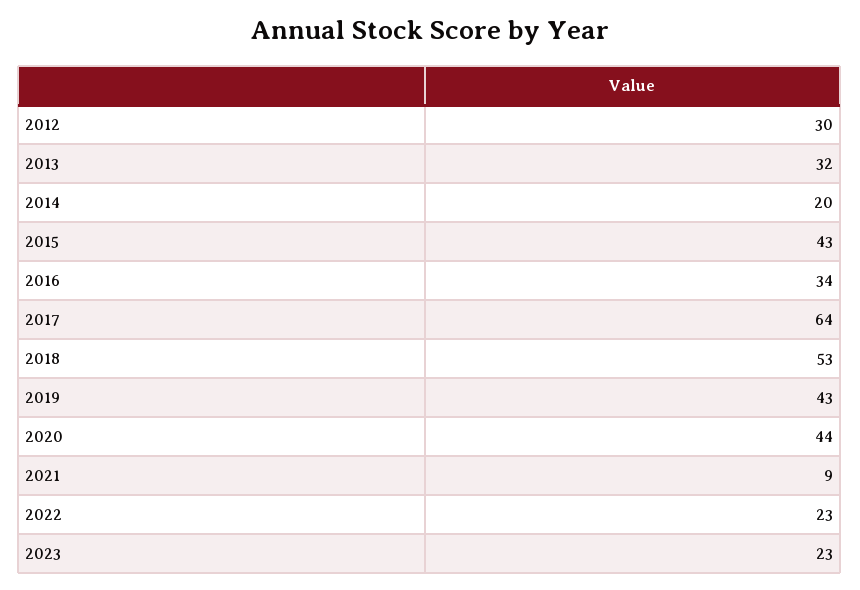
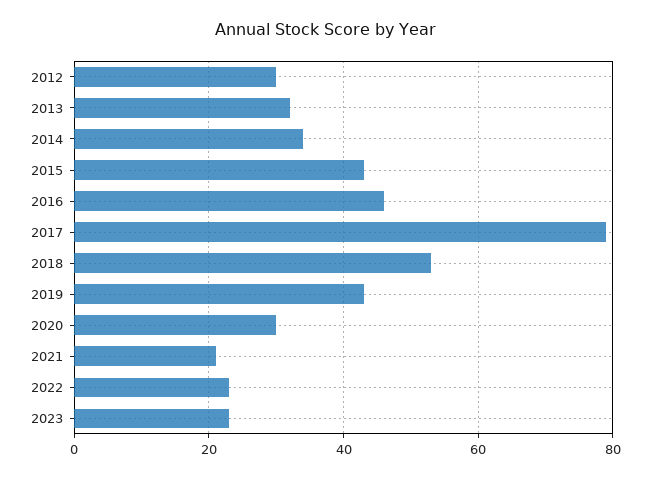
  {
    "2012": 30,
    "2013": 32,
-   "2014": 20,
+   "2014": 35,
    "2015": 43,
-   "2016": 34,
+   "2016": 45,
-   "2017": 64,
+   "2017": 80,
    "2018": 53,
    "2019": 43,
-   "2020": 44,
+   "2020": 30,
-   "2021": 9,
+   "2021": 20,
    "2022": 23,
    "2023": 23
  }

